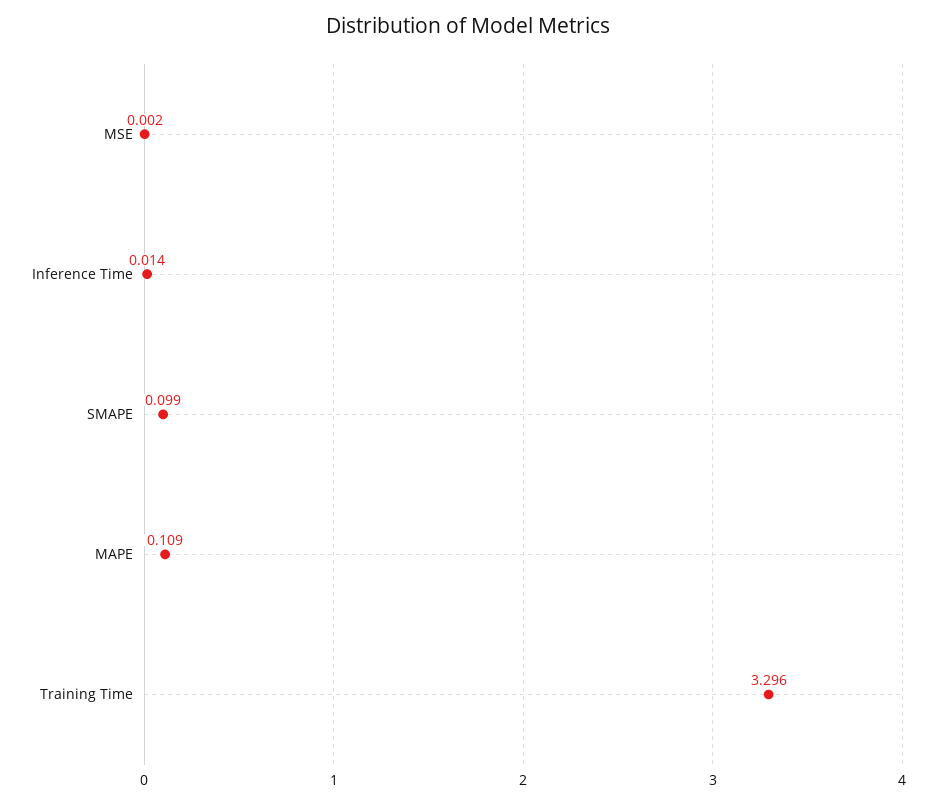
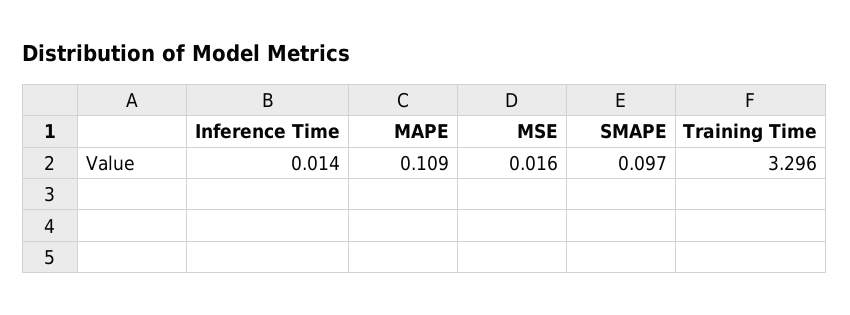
  {
-   "MSE": 0.002,
+   "MSE": 0.016,
    "Inference Time": 0.014,
-   "SMAPE": 0.099,
+   "SMAPE": 0.097,
    "MAPE": 0.109,
    "Training Time": 3.296
  }

